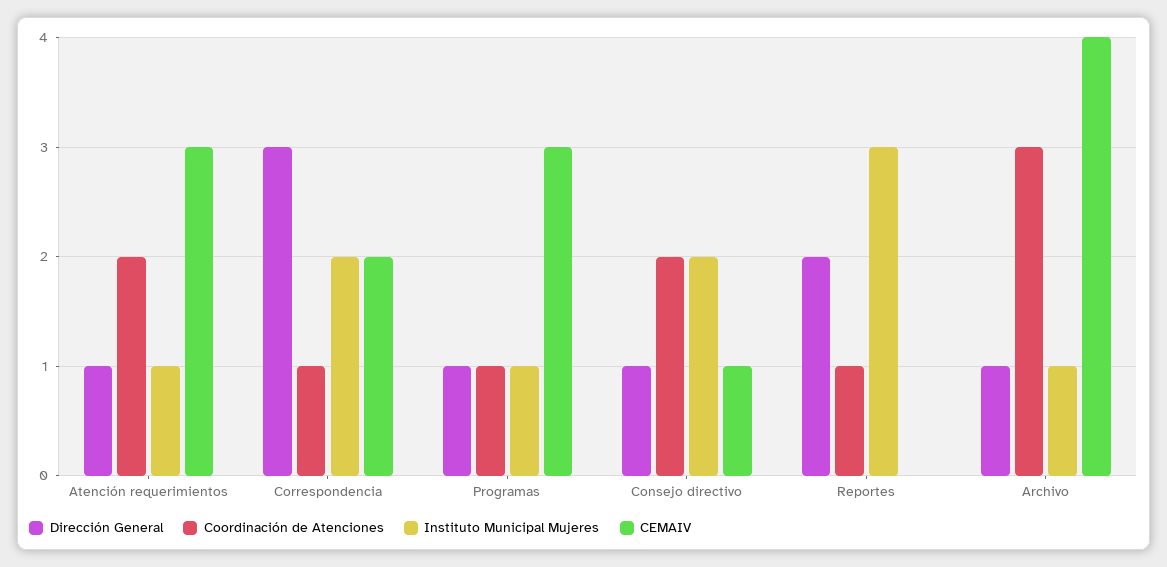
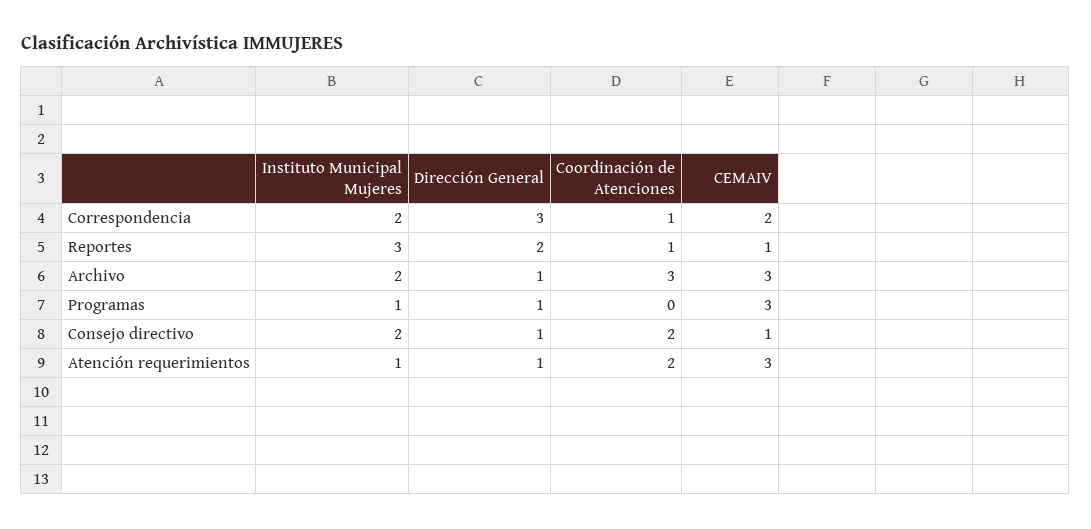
  {
    "Dirección General": {
      "Atención requerimientos": 1,
      "Correspondencia": 3,
      "Programas": 1,
      "Consejo directivo": 1,
      "Reportes": 2,
      "Archivo": 1
    },
    "Coordinación de Atenciones": {
      "Atención requerimientos": 2,
      "Correspondencia": 1,
-     "Programas": 1,
+     "Programas": 0,
      "Consejo directivo": 2,
      "Reportes": 1,
      "Archivo": 3
    },
    "Instituto Municipal Mujeres": {
      "Atención requerimientos": 1,
      "Correspondencia": 2,
      "Programas": 1,
      "Consejo directivo": 2,
      "Reportes": 3,
-     "Archivo": 1
+     "Archivo": 2
    },
    "CEMAIV": {
      "Atención requerimientos": 3,
      "Correspondencia": 2,
      "Programas": 3,
      "Consejo directivo": 1,
-     "Reportes": 0,
+     "Reportes": 1,
-     "Archivo": 4
+     "Archivo": 3
    }
  }

